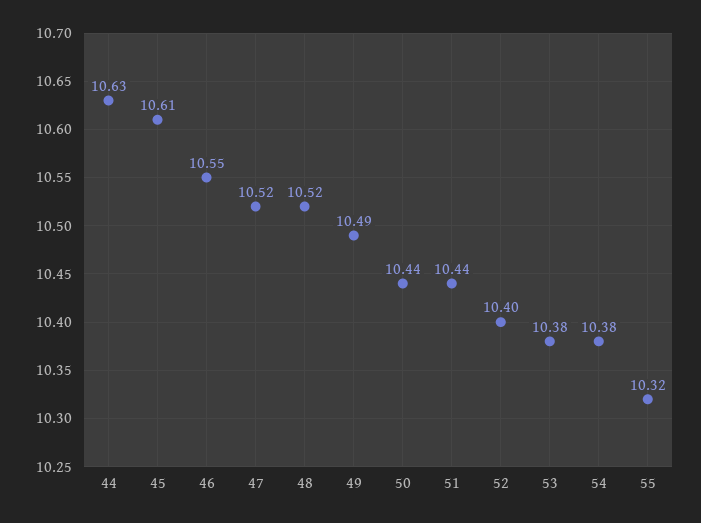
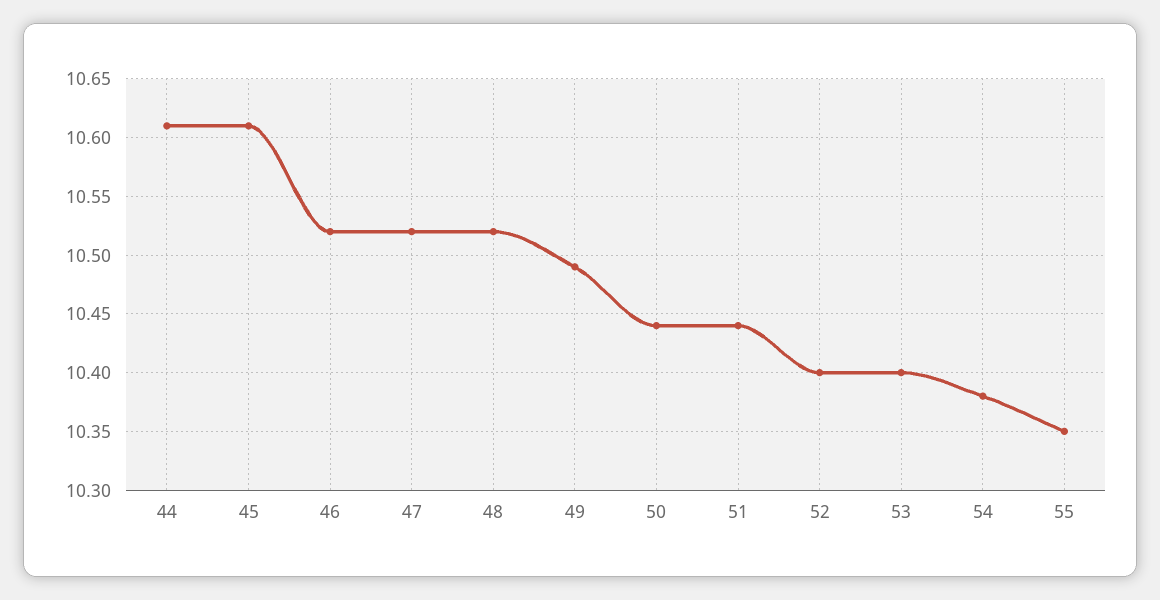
  {
-   "44": 10.63,
+   "44": 10.61,
    "45": 10.61,
-   "46": 10.55,
+   "46": 10.52,
    "47": 10.52,
    "48": 10.52,
    "49": 10.49,
    "50": 10.44,
    "51": 10.44,
    "52": 10.4,
-   "53": 10.38,
+   "53": 10.4,
    "54": 10.38,
-   "55": 10.32
+   "55": 10.35
  }

